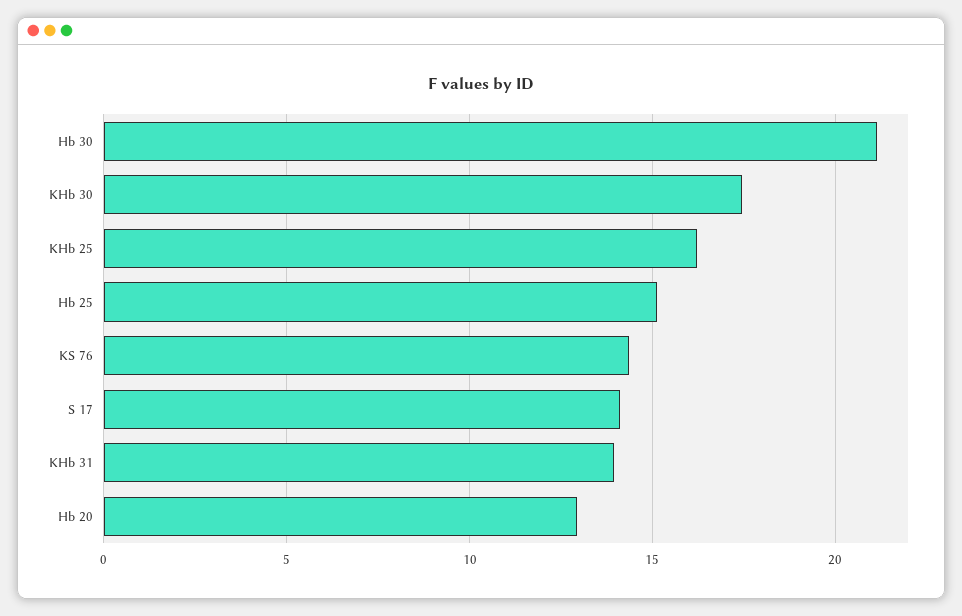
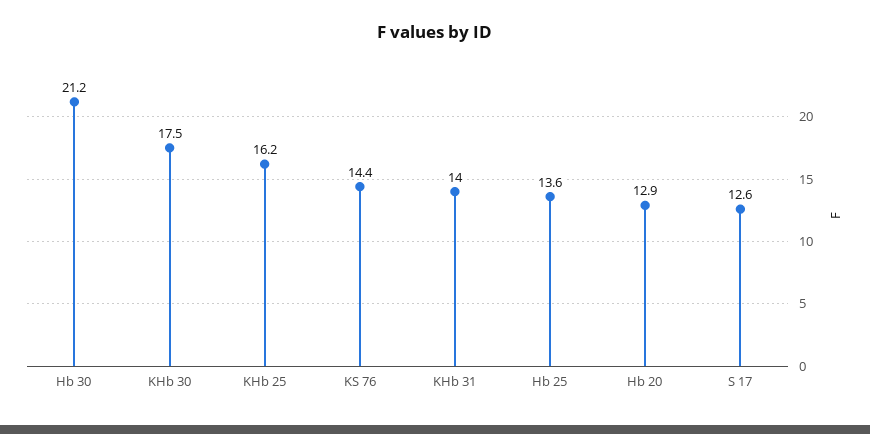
  {
    "Hb 30": 21.2,
    "KHb 30": 17.5,
    "KHb 25": 16.2,
-   "Hb 25": 15,
+   "Hb 25": 13.6,
    "KS 76": 14.4,
-   "S 17": 14,
+   "S 17": 12.6,
    "KHb 31": 14,
    "Hb 20": 12.9
  }

